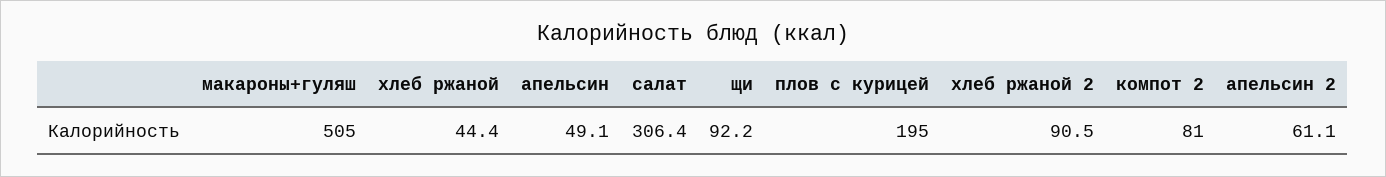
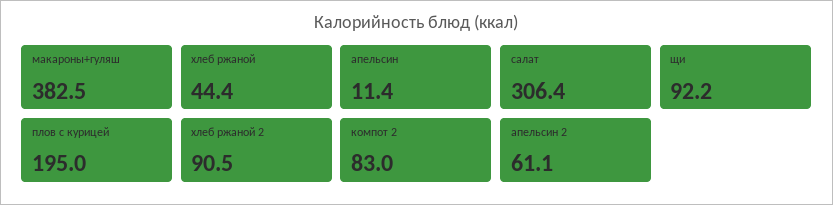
  {
-   "макароны+гуляш": 505,
+   "макароны+гуляш": 382.5,
    "хлеб ржаной": 44.4,
-   "апельсин": 49.1,
+   "апельсин": 11.4,
    "салат": 306.4,
    "щи": 92.2,
    "плов с курицей": 195,
    "хлеб ржаной 2": 90.5,
-   "компот 2": 81,
+   "компот 2": 83,
    "апельсин 2": 61.1
  }

